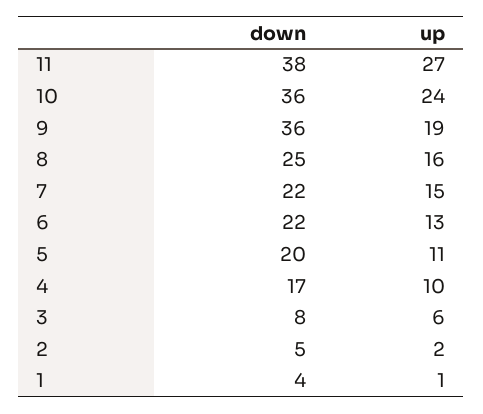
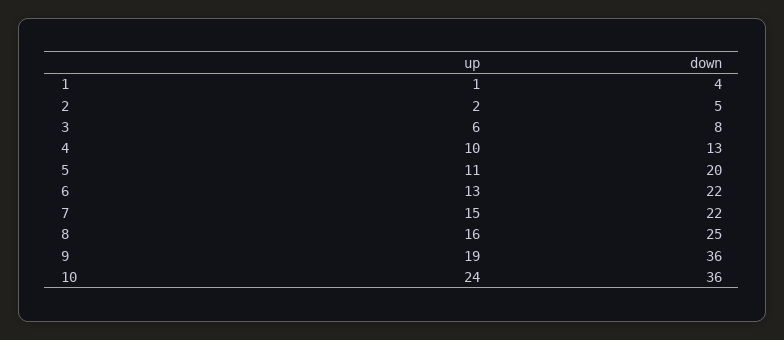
  {
    "down": {
-     "11": 38,
      "10": 36,
      "9": 36,
      "8": 25,
      "7": 22,
      "6": 22,
      "5": 20,
-     "4": 17,
+     "4": 13,
      "3": 8,
      "2": 5,
      "1": 4
    },
    "up": {
-     "11": 27,
      "10": 24,
      "9": 19,
      "8": 16,
      "7": 15,
      "6": 13,
      "5": 11,
      "4": 10,
      "3": 6,
      "2": 2,
      "1": 1
    }
  }

